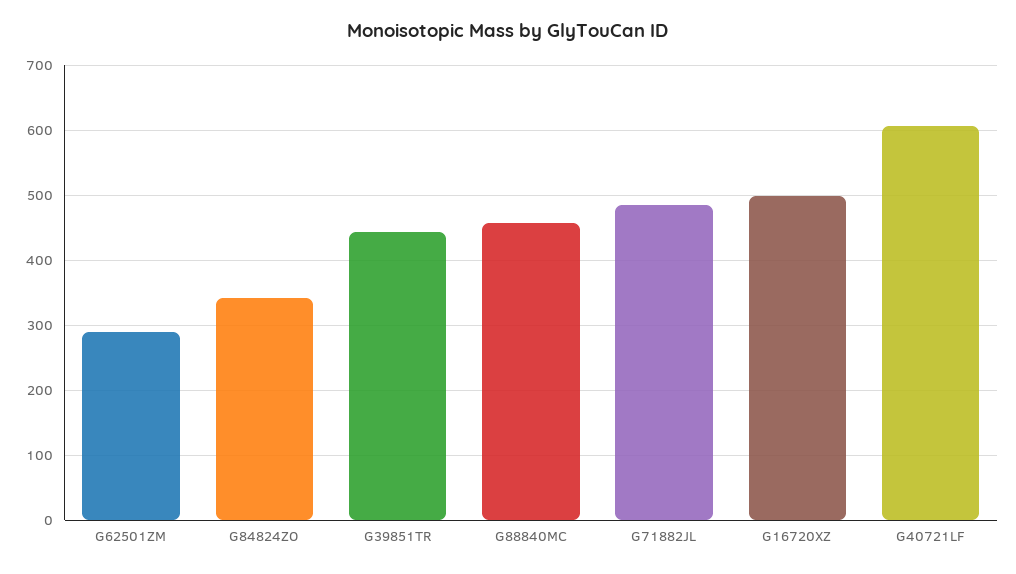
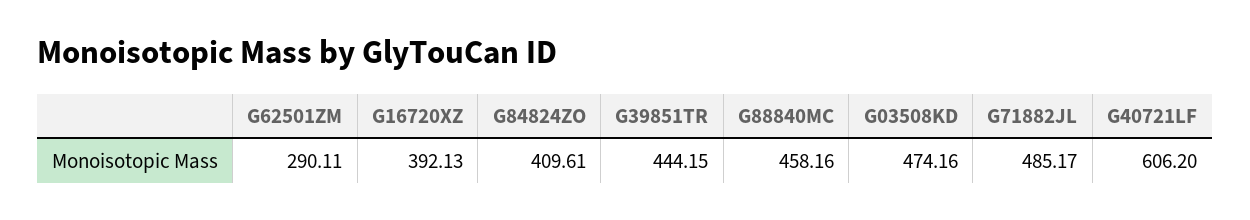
  {
    "G62501ZM": 290.11,
-   "G84824ZO": 340,
+   "G84824ZO": 409.61,
    "G39851TR": 444.15,
    "G88840MC": 458.16,
    "G71882JL": 485.17,
-   "G16720XZ": 500,
+   "G16720XZ": 392.13,
-   "G40721LF": 606.2
+   "G40721LF": 606.2,
+   "G03508KD": 474.16
  }

